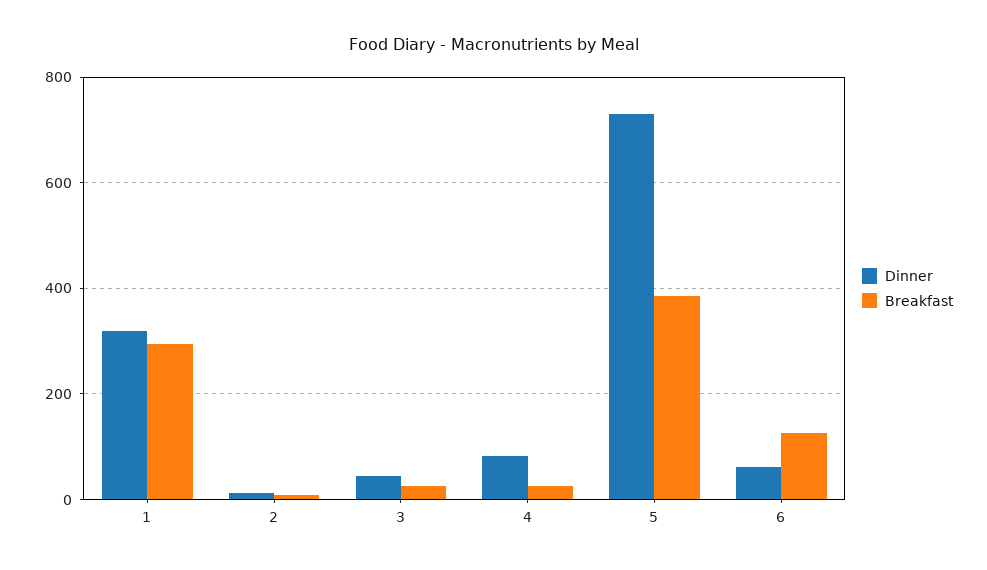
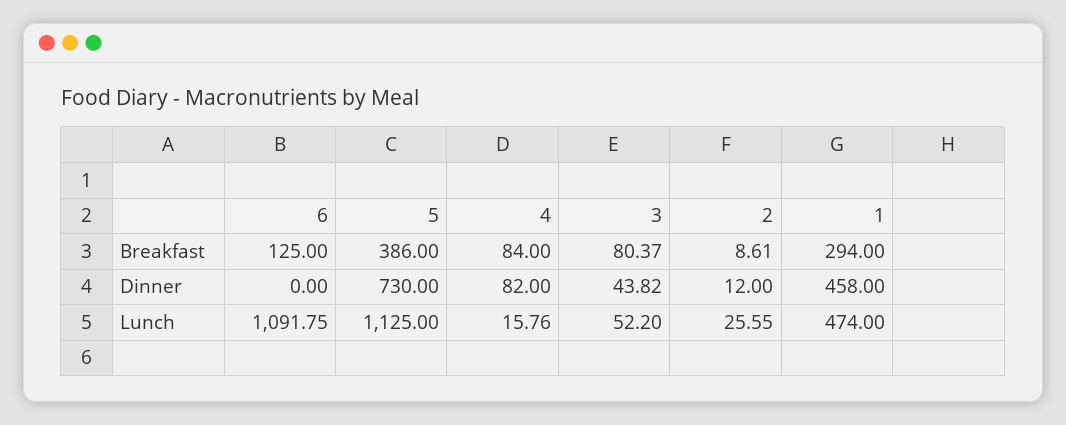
  {
    "Dinner": {
-     "1": 320,
+     "1": 458,
      "2": 12,
      "3": 43.82,
      "4": 82,
      "5": 730,
-     "6": 60
+     "6": 0
    },
    "Breakfast": {
      "1": 294,
      "2": 8.61,
-     "3": 20,
+     "3": 80.37,
-     "4": 20,
+     "4": 84,
      "5": 386,
      "6": 125
-   }
+   },
+   "Lunch": {
+     "6": 1091.75,
+     "5": 1125,
+     "4": 15.76,
+     "3": 52.2,
+     "2": 25.55,
+     "1": 474
+   }
  }

